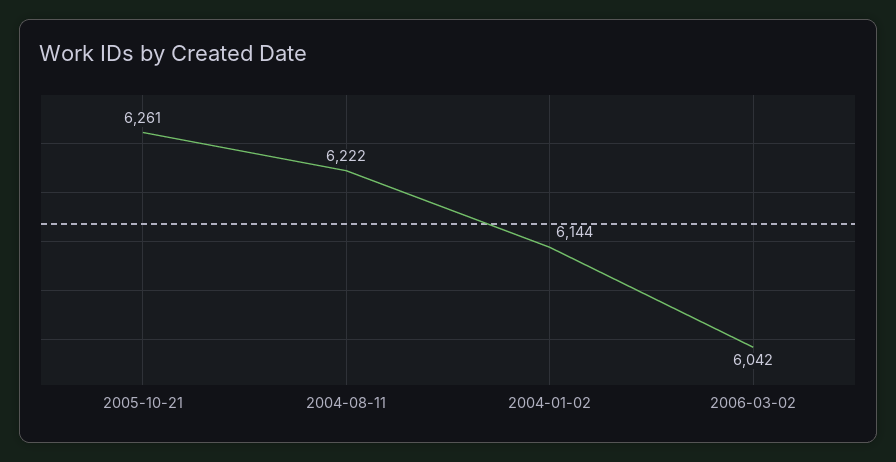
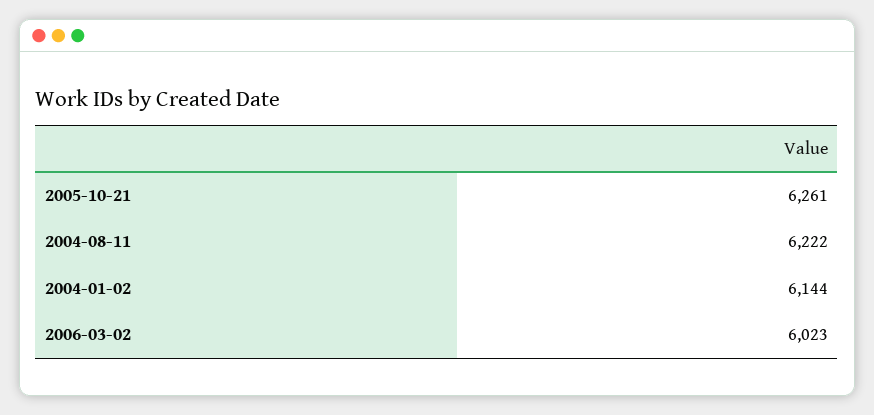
  {
    "2005-10-21": 6261,
    "2004-08-11": 6222,
    "2004-01-02": 6144,
-   "2006-03-02": 6042
+   "2006-03-02": 6023
  }

